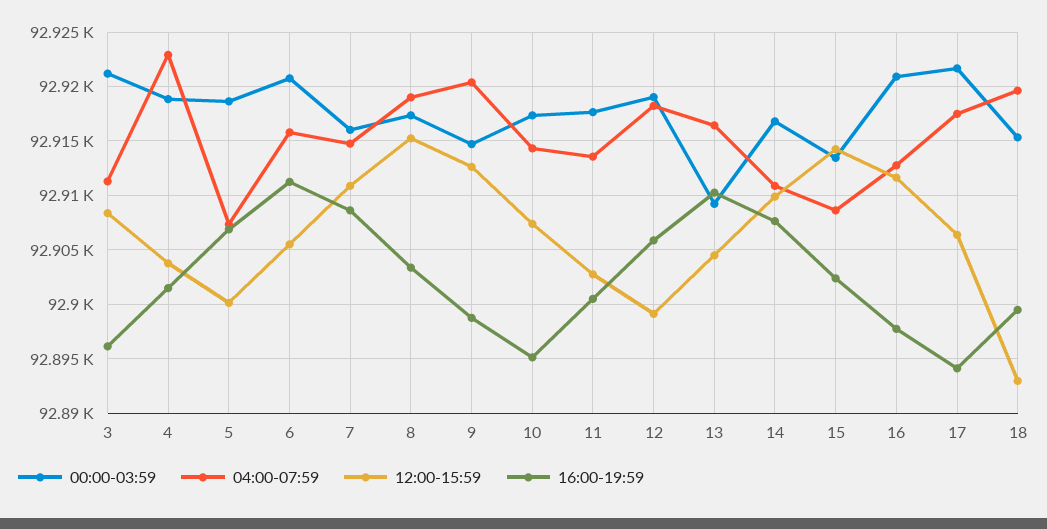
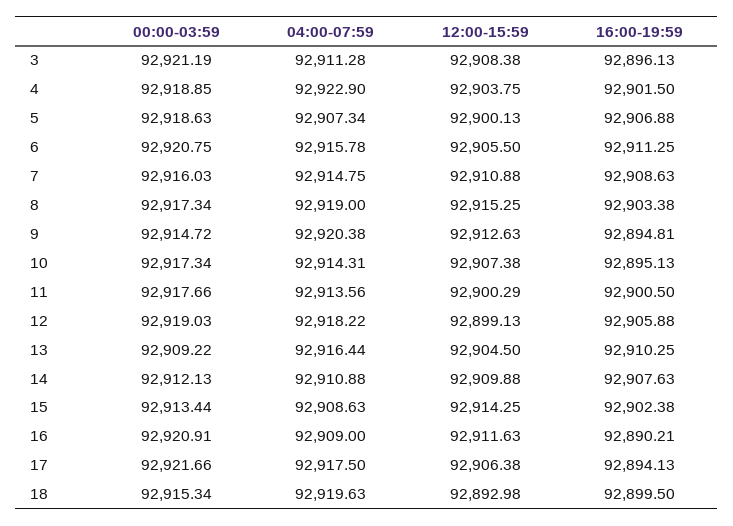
  {
    "00:00-03:59": {
      "3": 92921.19,
      "4": 92918.85,
      "5": 92918.63,
      "6": 92920.75,
      "7": 92916.03,
      "8": 92917.34,
      "9": 92914.72,
      "10": 92917.34,
      "11": 92917.66,
      "12": 92919.03,
      "13": 92909.22,
-     "14": 92917,
+     "14": 92912.13,
      "15": 92913.44,
      "16": 92920.91,
      "17": 92921.66,
      "18": 92915.34
    },
    "04:00-07:59": {
      "3": 92911.28,
      "4": 92922.9,
      "5": 92907.34,
      "6": 92915.78,
      "7": 92914.75,
      "8": 92919,
      "9": 92920.38,
      "10": 92914.31,
      "11": 92913.56,
      "12": 92918.22,
      "13": 92916.44,
      "14": 92910.88,
      "15": 92908.63,
-     "16": 92913,
+     "16": 92909,
      "17": 92917.5,
      "18": 92919.63
    },
    "12:00-15:59": {
      "3": 92908.38,
      "4": 92903.75,
      "5": 92900.13,
      "6": 92905.5,
      "7": 92910.88,
      "8": 92915.25,
      "9": 92912.63,
      "10": 92907.38,
-     "11": 92903,
+     "11": 92900.29,
      "12": 92899.13,
      "13": 92904.5,
      "14": 92909.88,
      "15": 92914.25,
      "16": 92911.63,
      "17": 92906.38,
      "18": 92892.98
    },
    "16:00-19:59": {
      "3": 92896.13,
      "4": 92901.5,
      "5": 92906.88,
      "6": 92911.25,
      "7": 92908.63,
      "8": 92903.38,
-     "9": 92899,
+     "9": 92894.81,
      "10": 92895.13,
      "11": 92900.5,
      "12": 92905.88,
      "13": 92910.25,
      "14": 92907.63,
      "15": 92902.38,
-     "16": 92898,
+     "16": 92890.21,
      "17": 92894.13,
      "18": 92899.5
    }
  }

